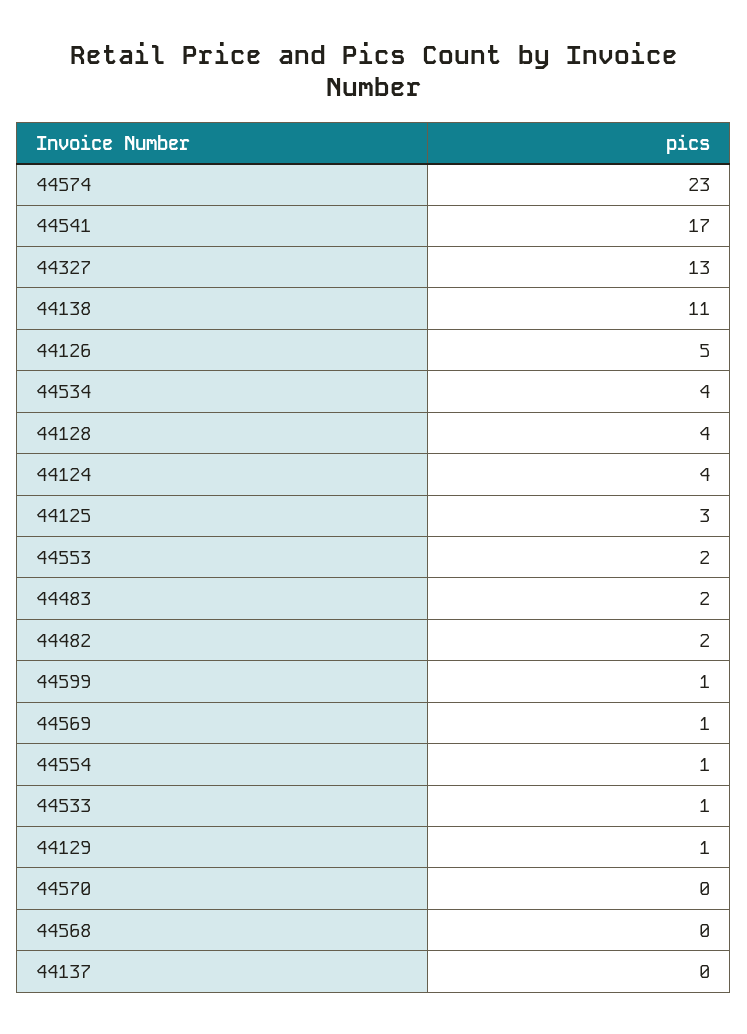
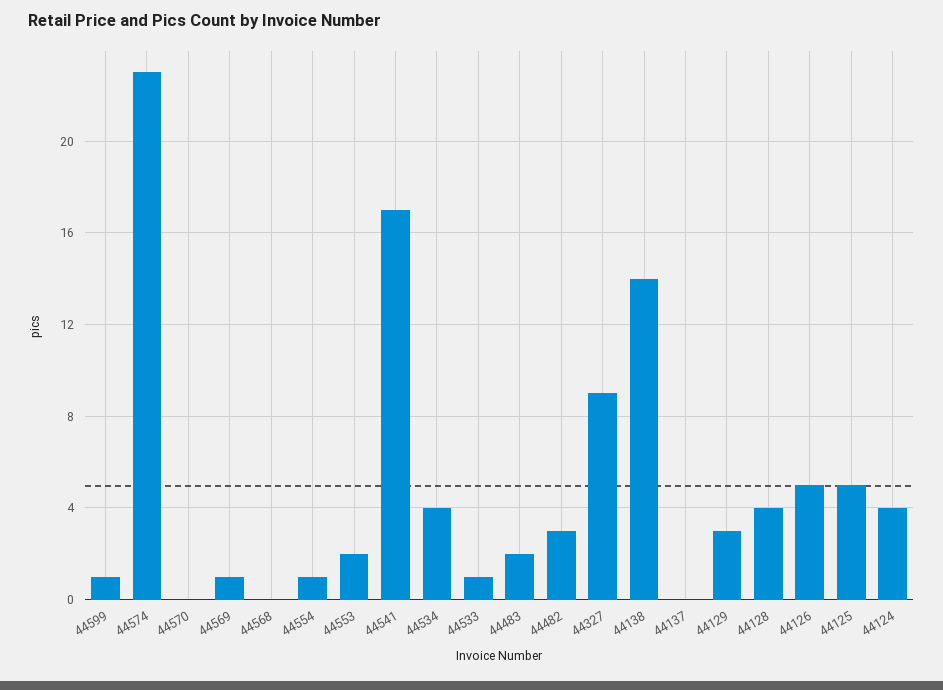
  {
    "44574": 23,
    "44541": 17,
-   "44327": 13,
+   "44327": 9,
-   "44138": 11,
+   "44138": 14,
    "44126": 5,
    "44534": 4,
    "44128": 4,
    "44124": 4,
-   "44125": 3,
+   "44125": 5,
    "44553": 2,
    "44483": 2,
-   "44482": 2,
+   "44482": 3,
    "44599": 1,
    "44569": 1,
    "44554": 1,
    "44533": 1,
-   "44129": 1,
+   "44129": 3,
    "44570": 0,
    "44568": 0,
    "44137": 0
  }

